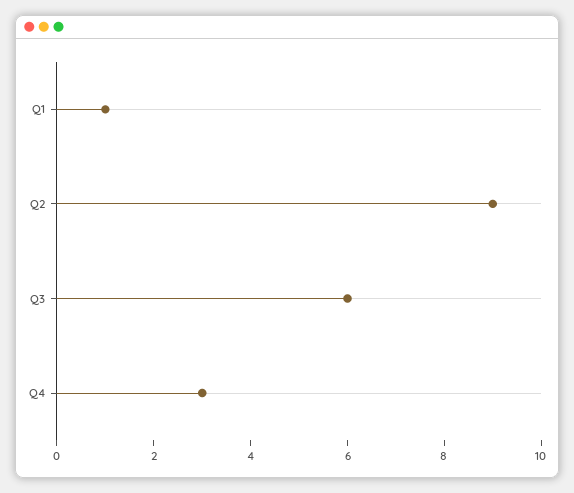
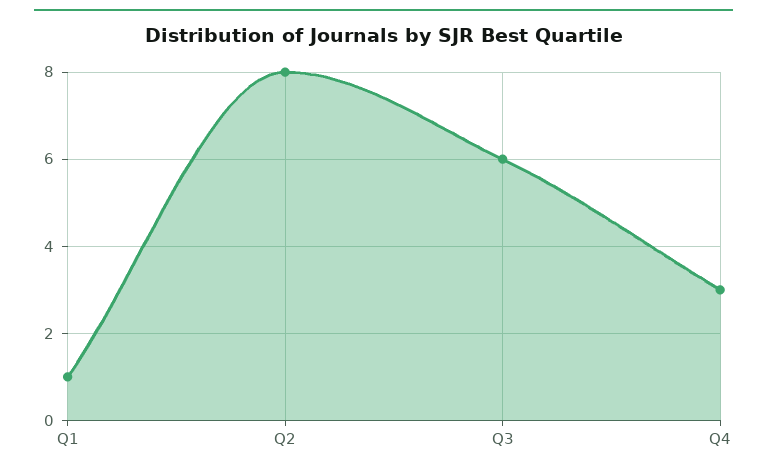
  {
    "Q1": 1,
-   "Q2": 9,
+   "Q2": 8,
    "Q3": 6,
    "Q4": 3
  }

